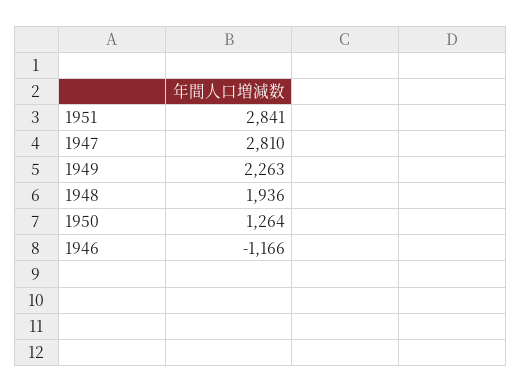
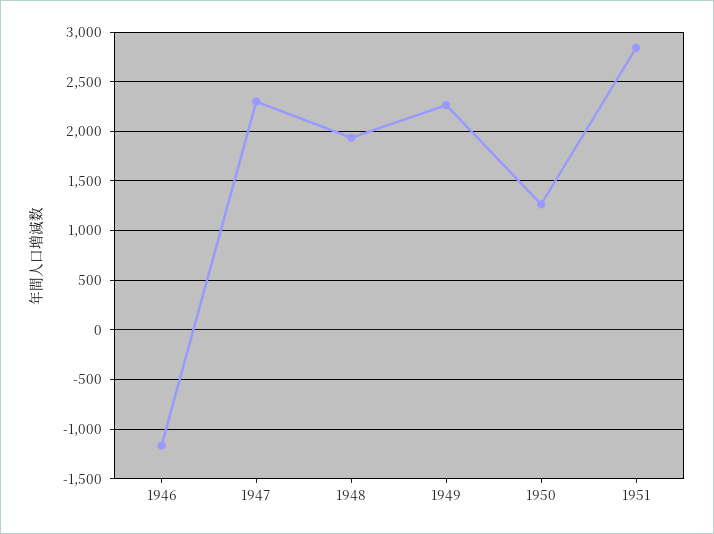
  {
    "1951": 2841,
-   "1947": 2810,
+   "1947": 2300,
    "1949": 2263,
    "1948": 1936,
    "1950": 1264,
    "1946": -1166
  }

